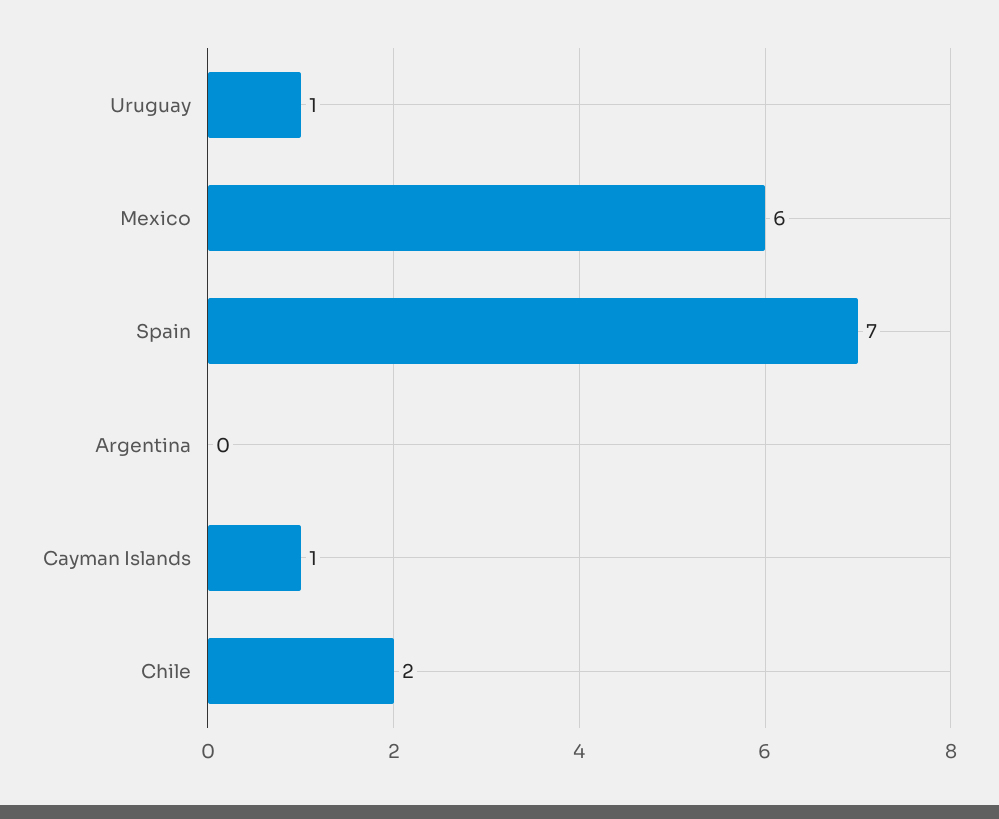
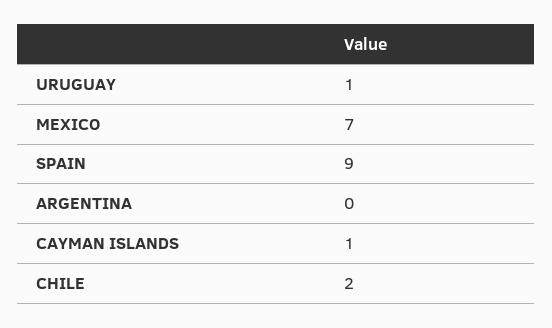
  {
    "Uruguay": 1,
-   "Mexico": 6,
+   "Mexico": 7,
-   "Spain": 7,
+   "Spain": 9,
    "Argentina": 0,
    "Cayman Islands": 1,
    "Chile": 2
  }

